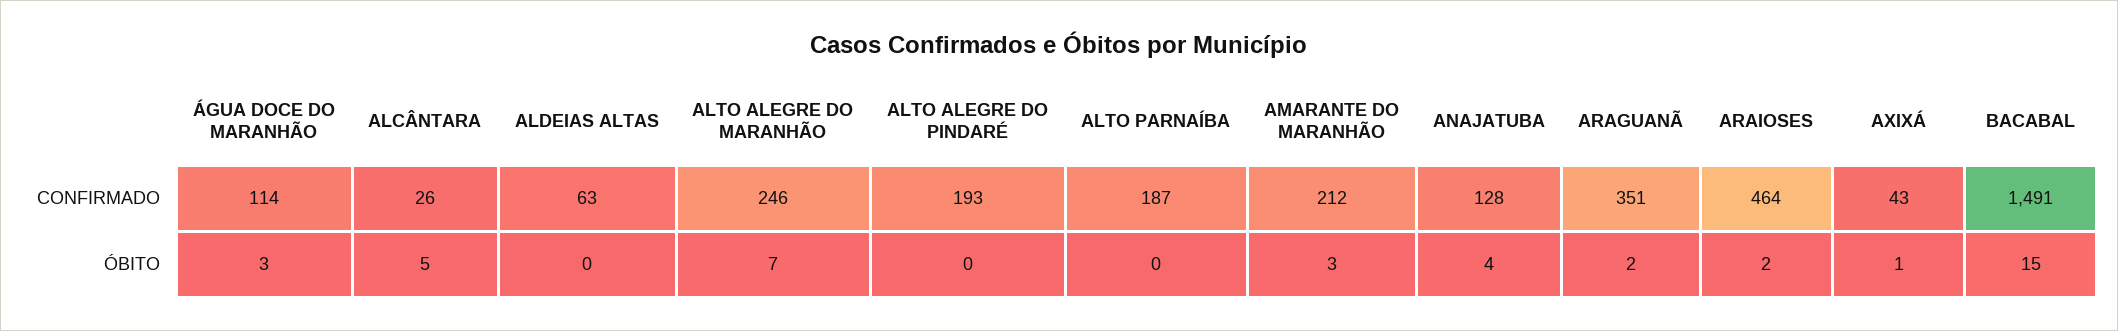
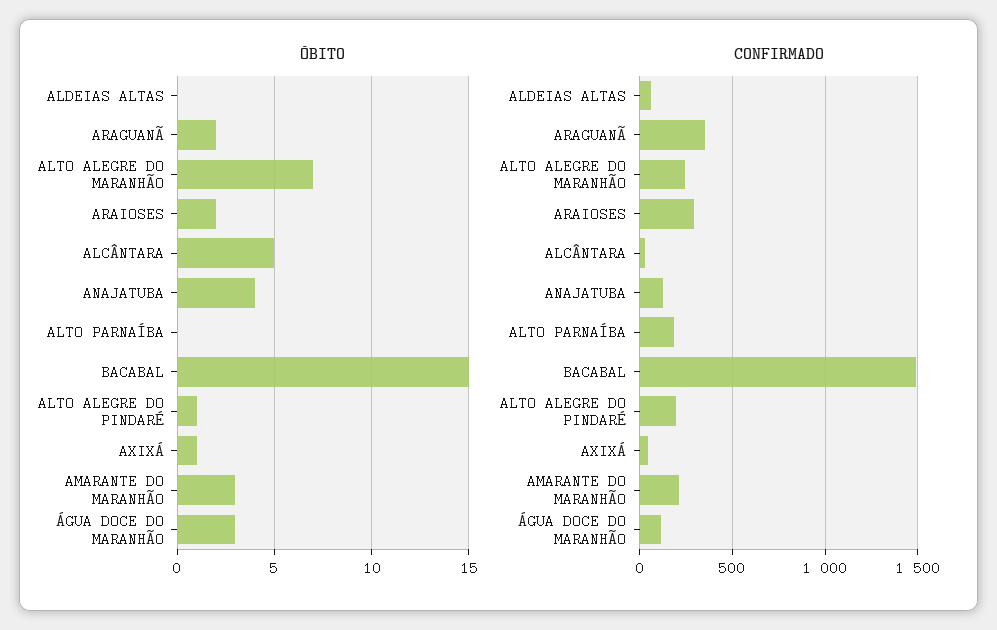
  {
    "CONFIRMADO": {
      "ÁGUA DOCE DO MARANHÃO": 114,
      "ALCÂNTARA": 26,
      "ALDEIAS ALTAS": 63,
      "ALTO ALEGRE DO MARANHÃO": 246,
      "ALTO ALEGRE DO PINDARÉ": 193,
      "ALTO PARNAÍBA": 187,
      "AMARANTE DO MARANHÃO": 212,
      "ANAJATUBA": 128,
      "ARAGUANÃ": 351,
-     "ARAIOSES": 464,
+     "ARAIOSES": 300,
      "AXIXÁ": 43,
      "BACABAL": 1491
    },
    "ÓBITO": {
      "ÁGUA DOCE DO MARANHÃO": 3,
      "ALCÂNTARA": 5,
      "ALDEIAS ALTAS": 0,
      "ALTO ALEGRE DO MARANHÃO": 7,
-     "ALTO ALEGRE DO PINDARÉ": 0,
+     "ALTO ALEGRE DO PINDARÉ": 1,
      "ALTO PARNAÍBA": 0,
      "AMARANTE DO MARANHÃO": 3,
      "ANAJATUBA": 4,
      "ARAGUANÃ": 2,
      "ARAIOSES": 2,
      "AXIXÁ": 1,
      "BACABAL": 15
    }
  }

